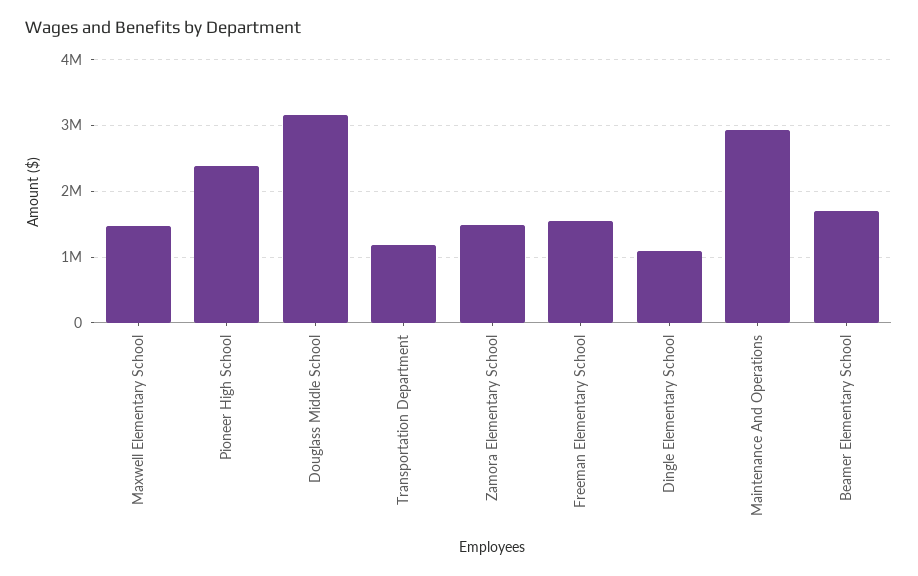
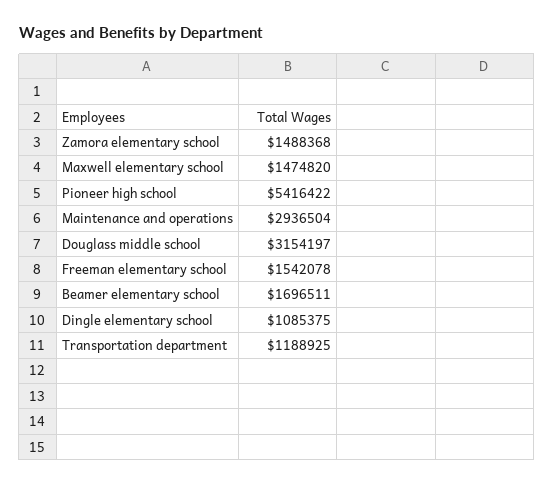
  {
    "Maxwell Elementary School": 1474820,
-   "Pioneer High School": 2400000,
+   "Pioneer High School": 5416422,
    "Douglass Middle School": 3154197,
    "Transportation Department": 1188925,
    "Zamora Elementary School": 1488368,
    "Freeman Elementary School": 1542078,
    "Dingle Elementary School": 1085375,
    "Maintenance And Operations": 2936504,
    "Beamer Elementary School": 1696511
  }

